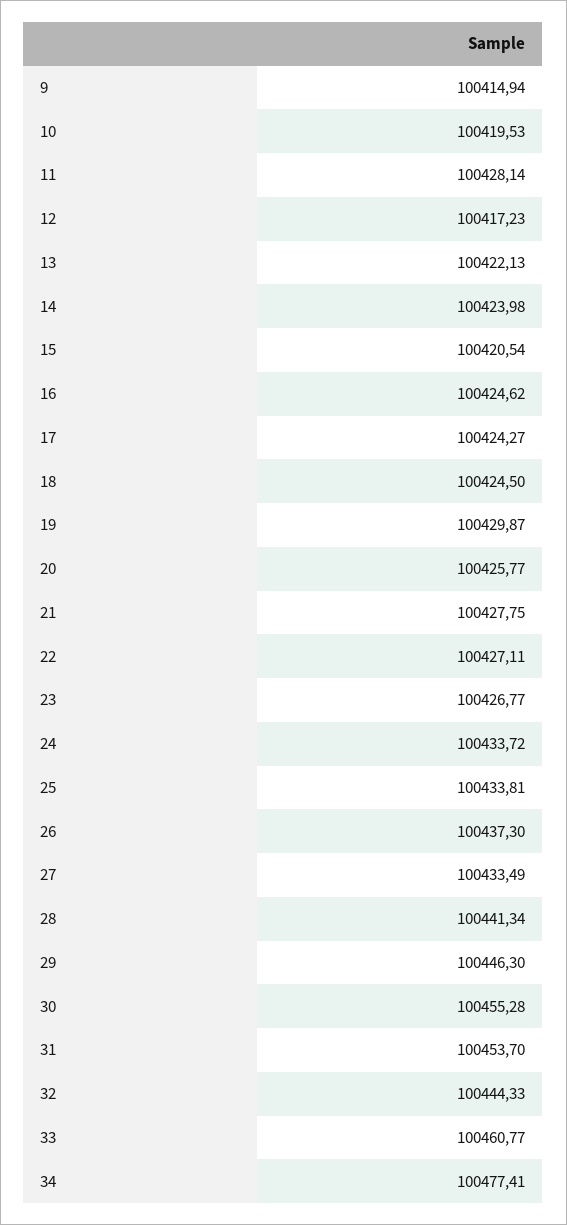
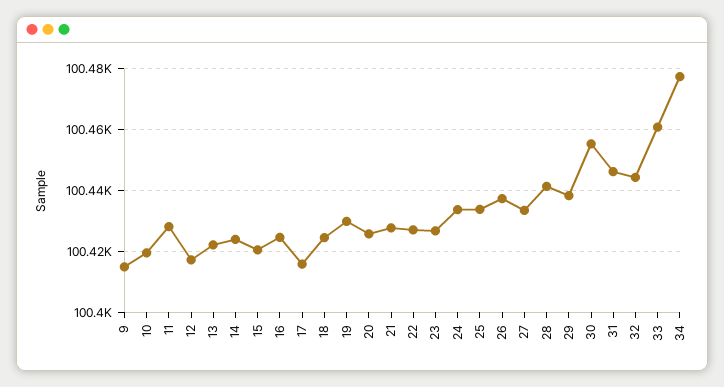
  {
    "9": 100414.94,
    "10": 100419.53,
    "11": 100428.14,
    "12": 100417.23,
    "13": 100422.13,
    "14": 100423.98,
    "15": 100420.54,
    "16": 100424.62,
-   "17": 100424.27,
+   "17": 100416,
    "18": 100424.5,
    "19": 100429.87,
    "20": 100425.77,
    "21": 100427.75,
    "22": 100427.11,
    "23": 100426.77,
    "24": 100433.72,
    "25": 100433.81,
    "26": 100437.3,
    "27": 100433.49,
    "28": 100441.34,
-   "29": 100446.3,
+   "29": 100438,
    "30": 100455.28,
-   "31": 100453.7,
+   "31": 100446,
    "32": 100444.33,
    "33": 100460.77,
    "34": 100477.41
  }

